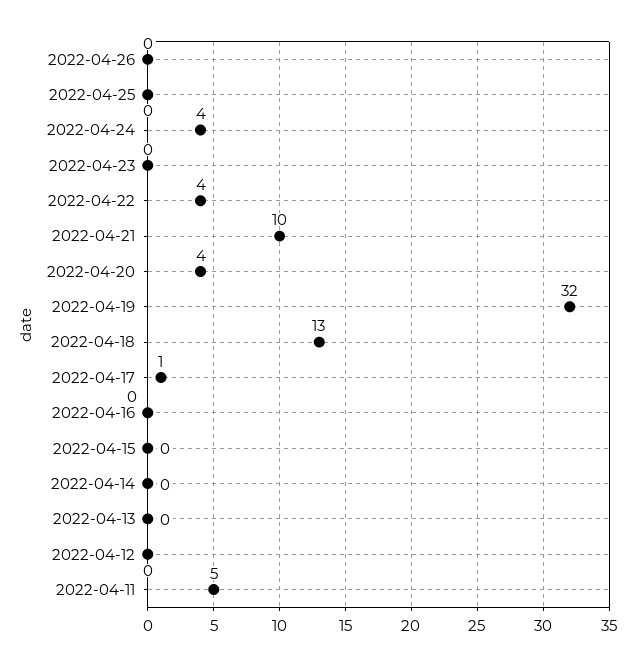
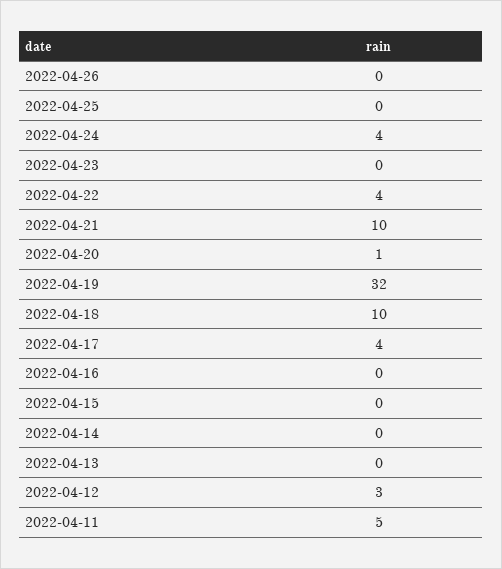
  {
    "2022-04-26": 0,
    "2022-04-25": 0,
    "2022-04-24": 4,
    "2022-04-23": 0,
    "2022-04-22": 4,
    "2022-04-21": 10,
-   "2022-04-20": 4,
+   "2022-04-20": 1,
    "2022-04-19": 32,
-   "2022-04-18": 13,
+   "2022-04-18": 10,
-   "2022-04-17": 1,
+   "2022-04-17": 4,
    "2022-04-16": 0,
    "2022-04-15": 0,
    "2022-04-14": 0,
    "2022-04-13": 0,
-   "2022-04-12": 0,
+   "2022-04-12": 3,
    "2022-04-11": 5
  }

